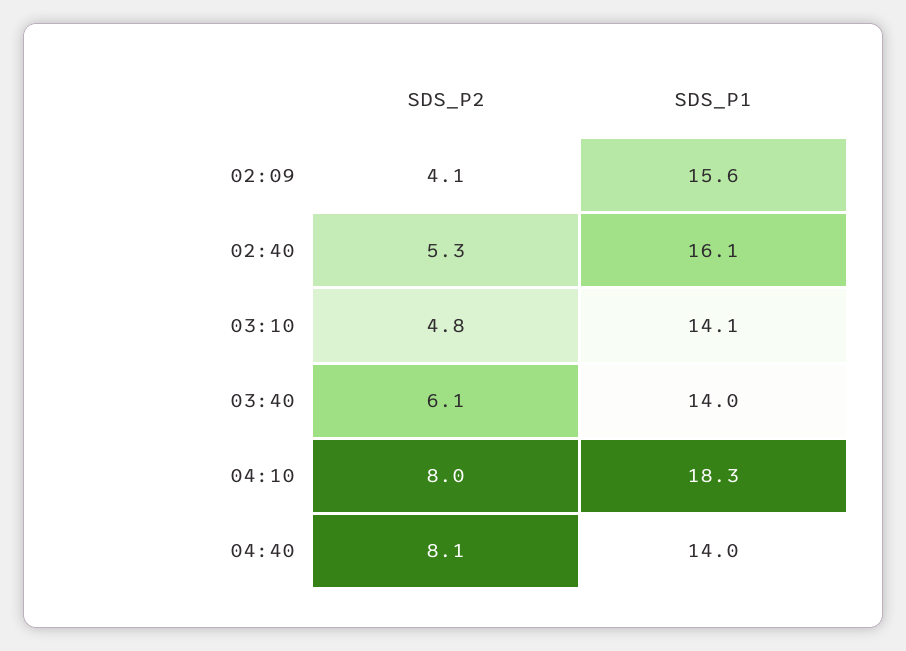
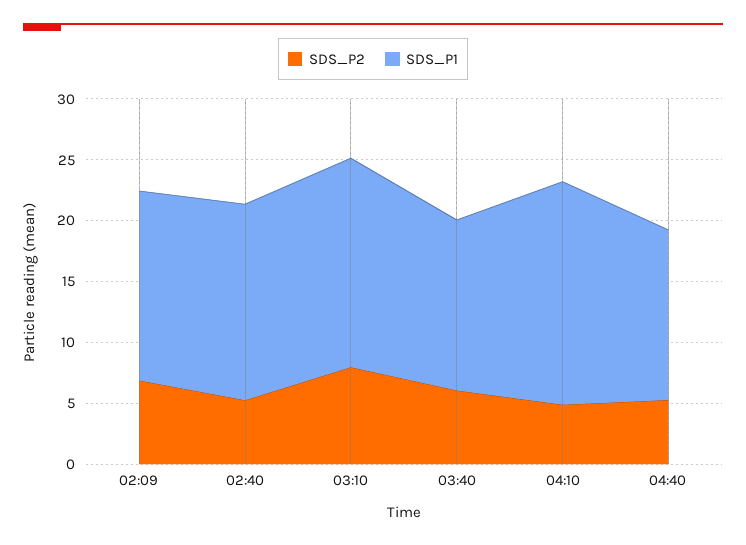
  {
    "SDS_P2": {
-     "02:09": 4.1,
+     "02:09": 7,
      "02:40": 5.3,
-     "03:10": 4.8,
+     "03:10": 8,
      "03:40": 6.1,
-     "04:10": 8,
+     "04:10": 5,
-     "04:40": 8.1
+     "04:40": 5
    },
    "SDS_P1": {
      "02:09": 15.6,
      "02:40": 16.1,
-     "03:10": 14.1,
+     "03:10": 17,
      "03:40": 14,
      "04:10": 18.3,
      "04:40": 14
    }
  }

